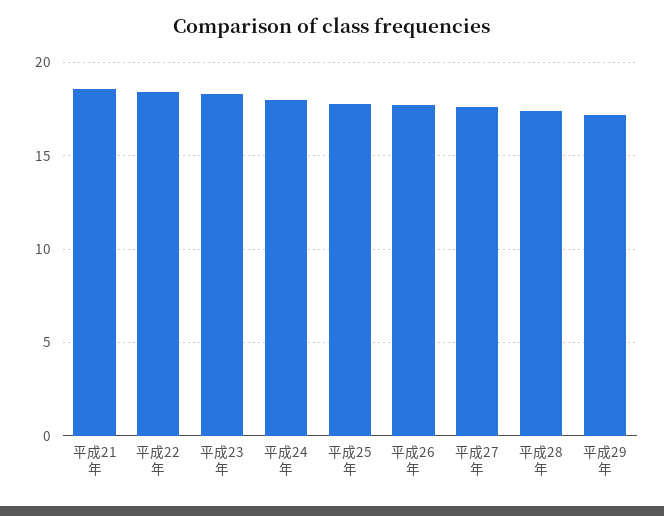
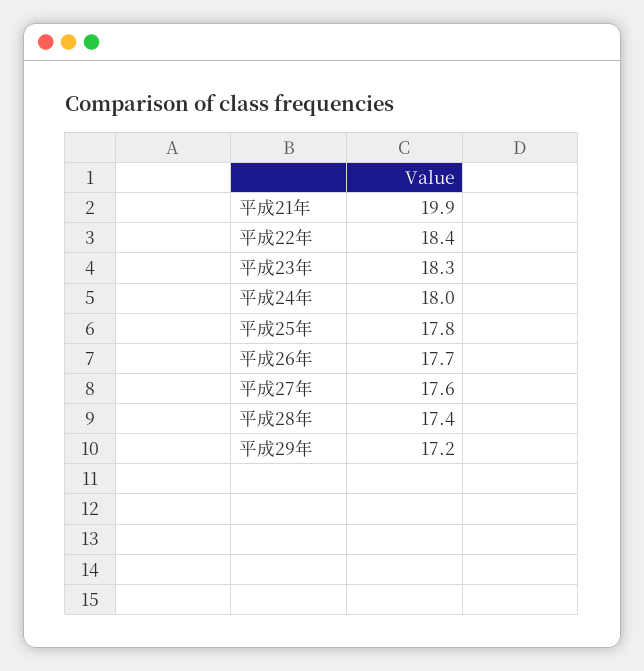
  {
-   "平成21年": 18.5,
+   "平成21年": 19.9,
    "平成22年": 18.4,
    "平成23年": 18.3,
    "平成24年": 18,
    "平成25年": 17.8,
    "平成26年": 17.7,
    "平成27年": 17.6,
    "平成28年": 17.4,
    "平成29年": 17.2
  }

